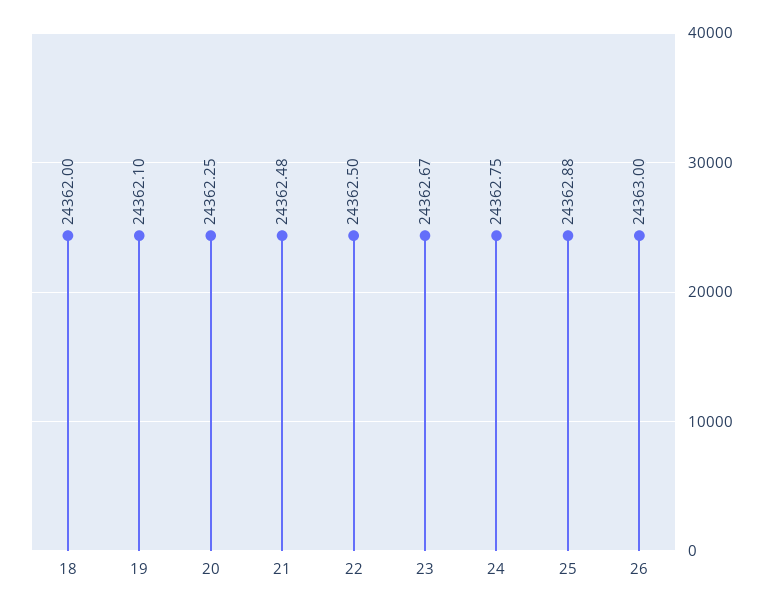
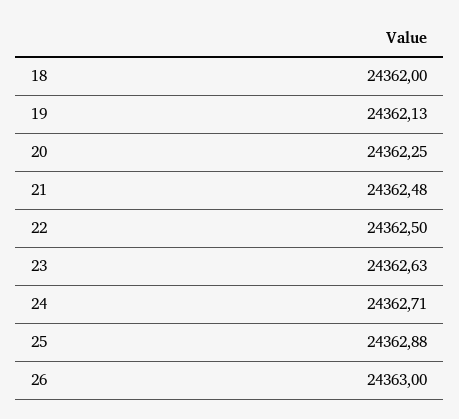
  {
    "18": 24362,
-   "19": 24362.1,
+   "19": 24362.13,
    "20": 24362.25,
    "21": 24362.48,
    "22": 24362.5,
-   "23": 24362.67,
+   "23": 24362.63,
-   "24": 24362.75,
+   "24": 24362.71,
    "25": 24362.88,
    "26": 24363
  }

